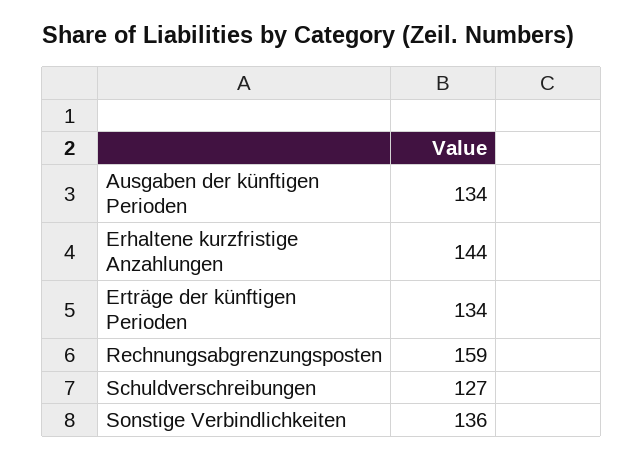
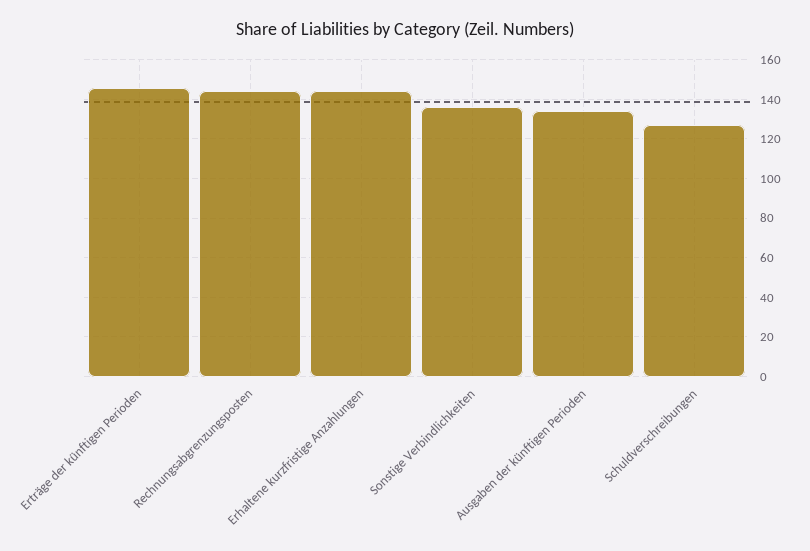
  {
    "Ausgaben der künftigen Perioden": 134,
    "Erhaltene kurzfristige Anzahlungen": 144,
-   "Erträge der künftigen Perioden": 134,
+   "Erträge der künftigen Perioden": 145,
-   "Rechnungsabgrenzungsposten": 159,
+   "Rechnungsabgrenzungsposten": 145,
    "Schuldverschreibungen": 127,
    "Sonstige Verbindlichkeiten": 136
  }

